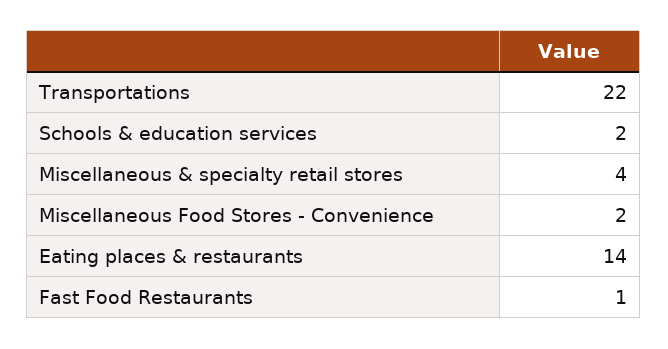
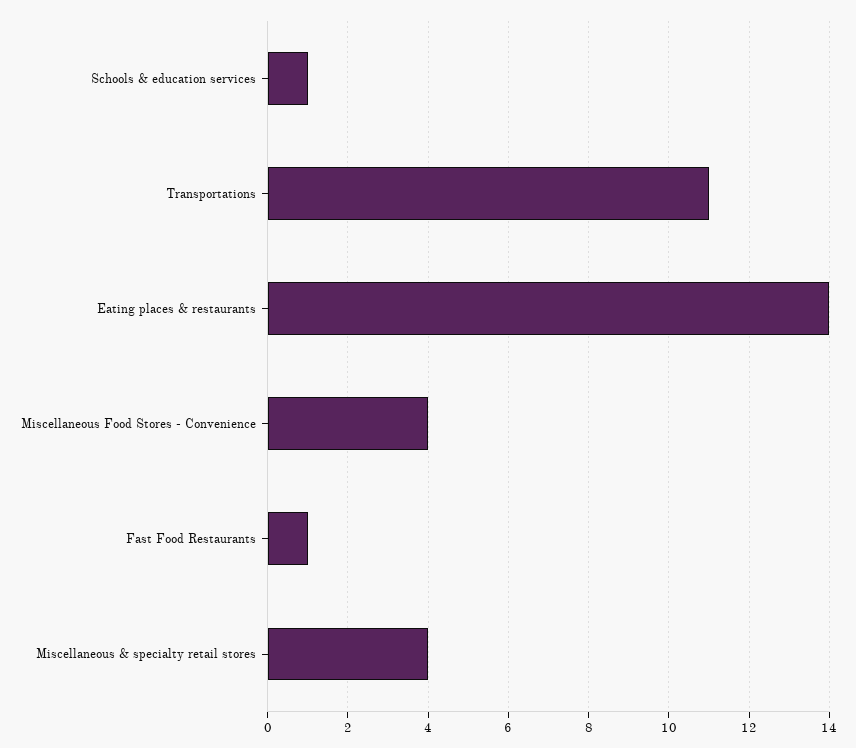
  {
-   "Transportations": 22,
+   "Transportations": 11,
-   "Schools & education services": 2,
+   "Schools & education services": 1,
    "Miscellaneous & specialty retail stores": 4,
-   "Miscellaneous Food Stores - Convenience": 2,
+   "Miscellaneous Food Stores - Convenience": 4,
    "Eating places & restaurants": 14,
    "Fast Food Restaurants": 1
  }

